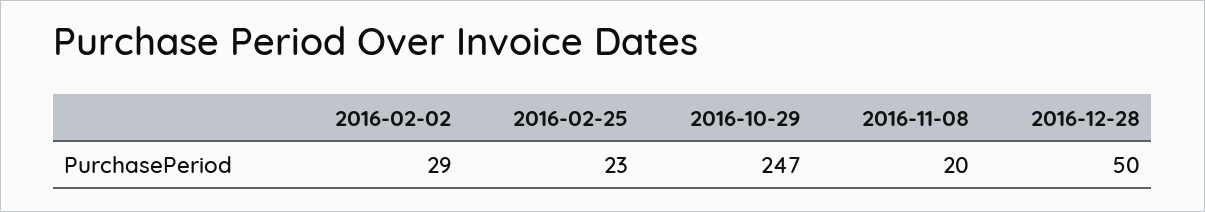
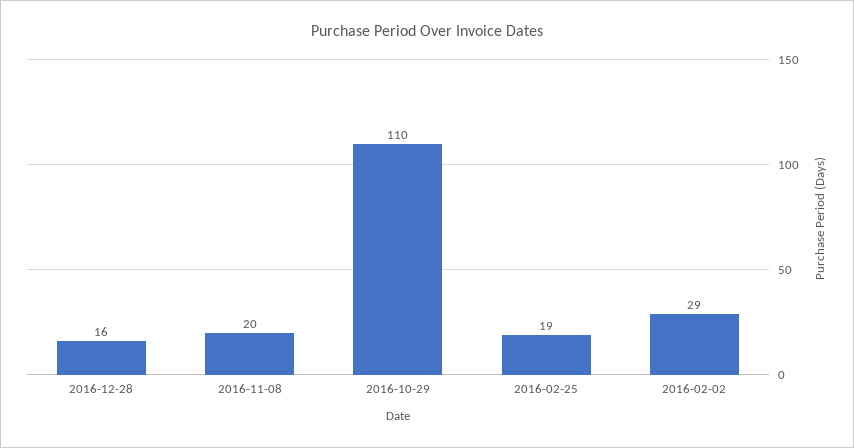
  {
    "2016-02-02": 29,
-   "2016-02-25": 23,
+   "2016-02-25": 19,
-   "2016-10-29": 247,
+   "2016-10-29": 110,
    "2016-11-08": 20,
-   "2016-12-28": 50
+   "2016-12-28": 16
  }

